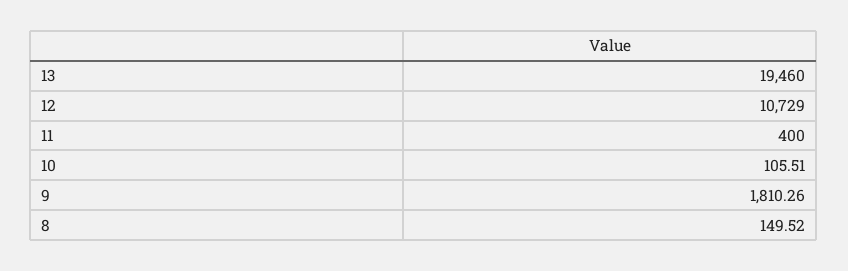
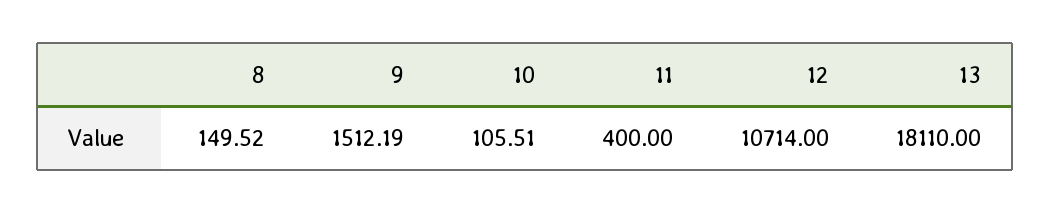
  {
-   "13": 19460,
+   "13": 18110,
-   "12": 10729,
+   "12": 10714,
    "11": 400,
    "10": 105.51,
-   "9": 1810.26,
+   "9": 1512.19,
    "8": 149.52
  }

